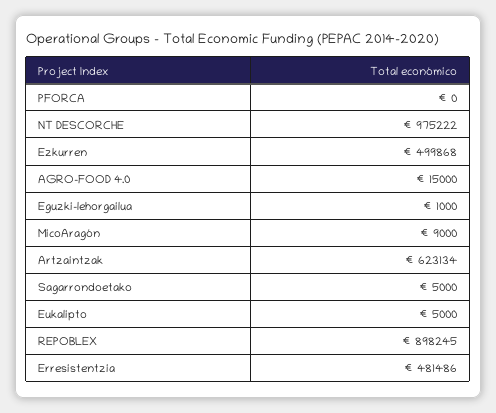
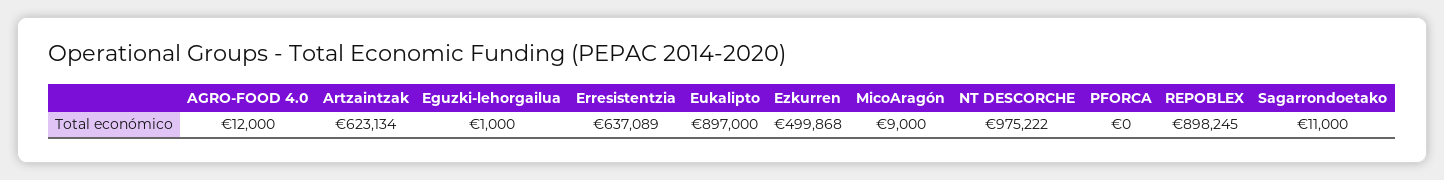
  {
    "PFORCA": 0,
    "NT DESCORCHE": 975222,
    "Ezkurren": 499868,
-   "AGRO-FOOD 4.0": 15000,
+   "AGRO-FOOD 4.0": 12000,
    "Eguzki-lehorgailua": 1000,
    "MicoAragón": 9000,
    "Artzaintzak": 623134,
-   "Sagarrondoetako": 5000,
+   "Sagarrondoetako": 11000,
-   "Eukalipto": 5000,
+   "Eukalipto": 897000,
    "REPOBLEX": 898245,
-   "Erresistentzia": 481486
+   "Erresistentzia": 637089
  }

